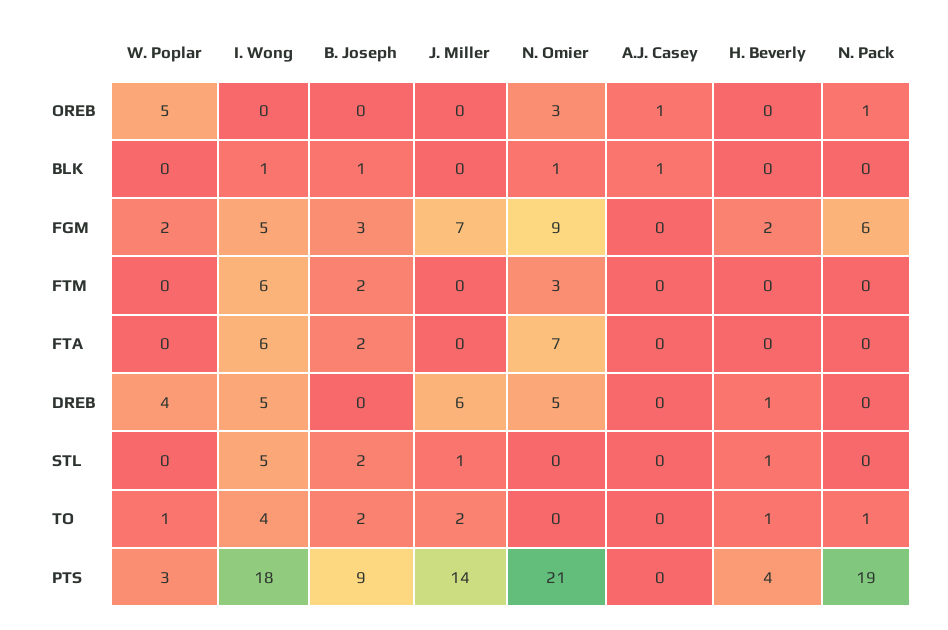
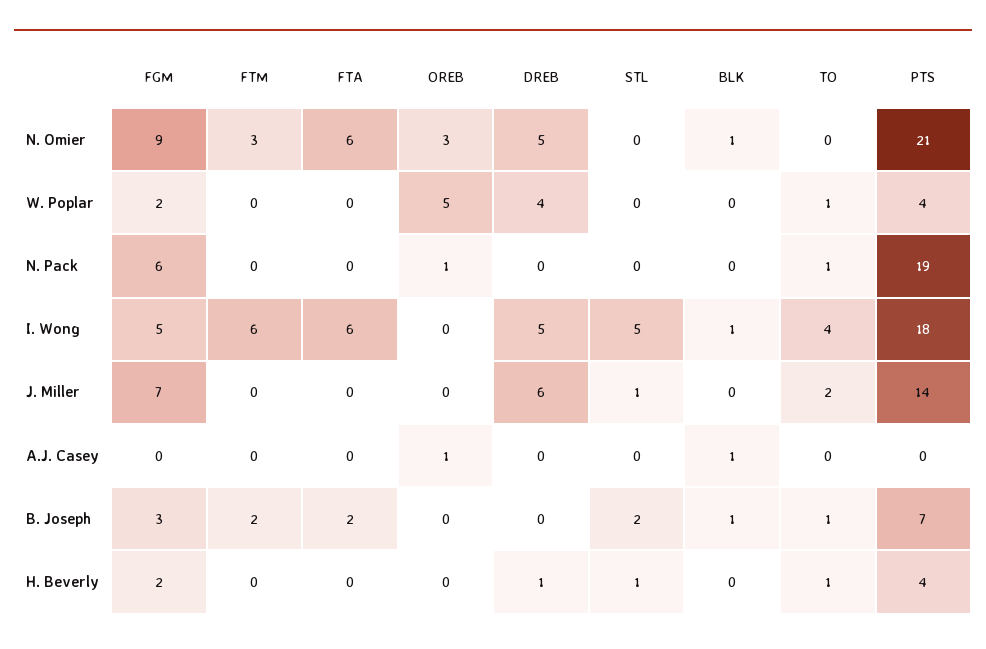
  {
    "W. Poplar": {
      "OREB": 5,
      "BLK": 0,
      "FGM": 2,
      "FTM": 0,
      "FTA": 0,
      "DREB": 4,
      "STL": 0,
      "TO": 1,
-     "PTS": 3
+     "PTS": 4
    },
    "I. Wong": {
      "OREB": 0,
      "BLK": 1,
      "FGM": 5,
      "FTM": 6,
      "FTA": 6,
      "DREB": 5,
      "STL": 5,
      "TO": 4,
      "PTS": 18
    },
    "B. Joseph": {
      "OREB": 0,
      "BLK": 1,
      "FGM": 3,
      "FTM": 2,
      "FTA": 2,
      "DREB": 0,
      "STL": 2,
-     "TO": 2,
+     "TO": 1,
-     "PTS": 9
+     "PTS": 7
    },
    "J. Miller": {
      "OREB": 0,
      "BLK": 0,
      "FGM": 7,
      "FTM": 0,
      "FTA": 0,
      "DREB": 6,
      "STL": 1,
      "TO": 2,
      "PTS": 14
    },
    "N. Omier": {
      "OREB": 3,
      "BLK": 1,
      "FGM": 9,
      "FTM": 3,
-     "FTA": 7,
+     "FTA": 6,
      "DREB": 5,
      "STL": 0,
      "TO": 0,
      "PTS": 21
    },
    "A.J. Casey": {
      "OREB": 1,
      "BLK": 1,
      "FGM": 0,
      "FTM": 0,
      "FTA": 0,
      "DREB": 0,
      "STL": 0,
      "TO": 0,
      "PTS": 0
    },
    "H. Beverly": {
      "OREB": 0,
      "BLK": 0,
      "FGM": 2,
      "FTM": 0,
      "FTA": 0,
      "DREB": 1,
      "STL": 1,
      "TO": 1,
      "PTS": 4
    },
    "N. Pack": {
      "OREB": 1,
      "BLK": 0,
      "FGM": 6,
      "FTM": 0,
      "FTA": 0,
      "DREB": 0,
      "STL": 0,
      "TO": 1,
      "PTS": 19
    }
  }

